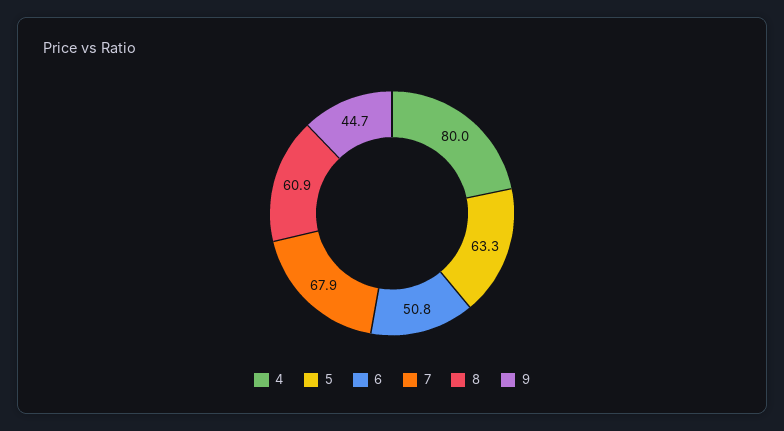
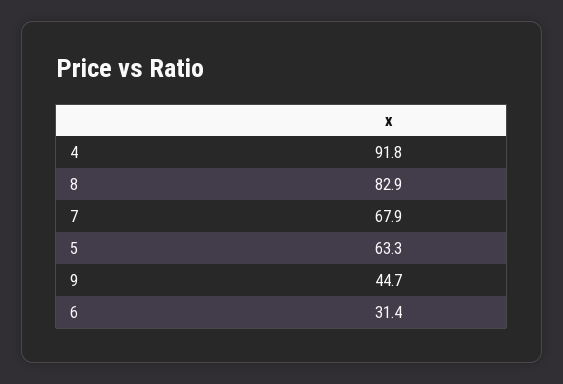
  {
-   "4": 80,
+   "4": 91.8,
    "5": 63.3,
-   "6": 50.8,
+   "6": 31.4,
    "7": 67.9,
-   "8": 60.9,
+   "8": 82.9,
    "9": 44.7
  }

